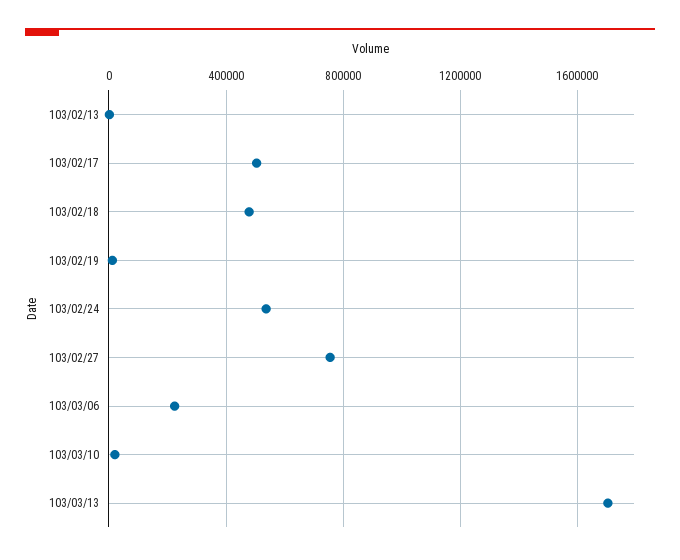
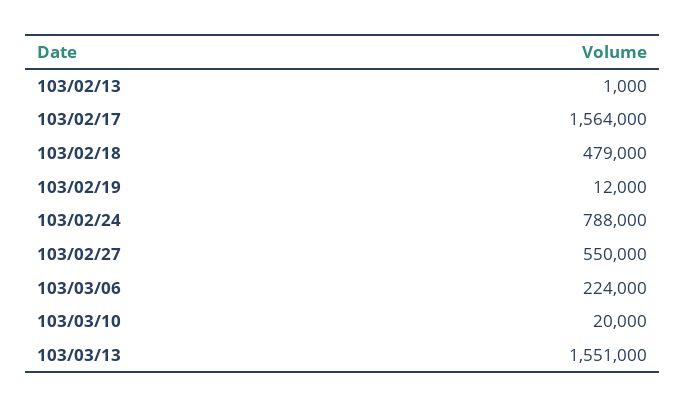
  {
    "103/02/13": 1000,
-   "103/02/17": 500000,
+   "103/02/17": 1564000,
    "103/02/18": 479000,
    "103/02/19": 12000,
-   "103/02/24": 550000,
+   "103/02/24": 788000,
-   "103/02/27": 750000,
+   "103/02/27": 550000,
    "103/03/06": 224000,
    "103/03/10": 20000,
-   "103/03/13": 1700000
+   "103/03/13": 1551000
  }

